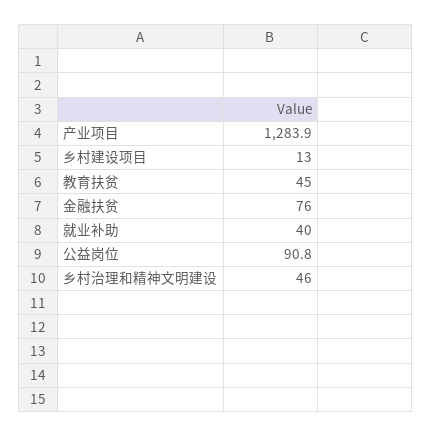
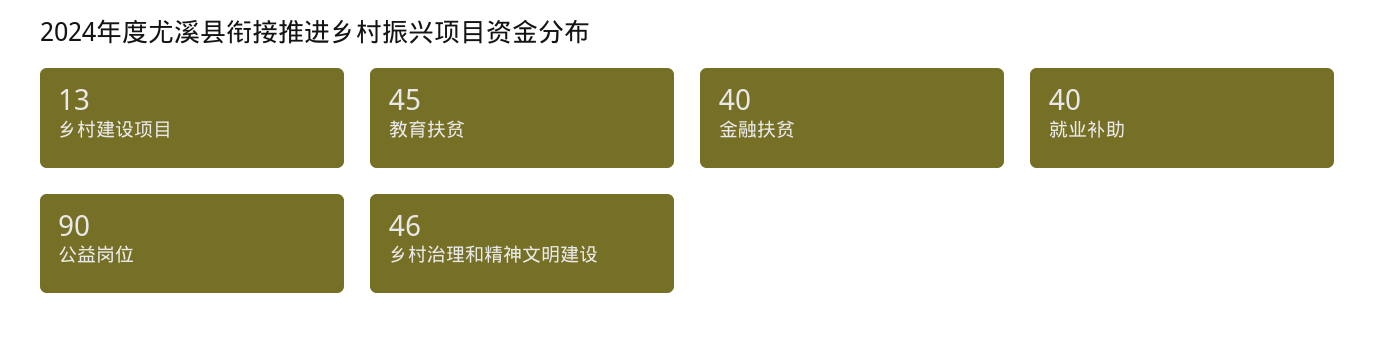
  {
-   "产业项目": 1283.9,
    "乡村建设项目": 13,
    "教育扶贫": 45,
-   "金融扶贫": 76,
+   "金融扶贫": 40,
    "就业补助": 40,
-   "公益岗位": 90.8,
+   "公益岗位": 90,
    "乡村治理和精神文明建设": 46
  }

